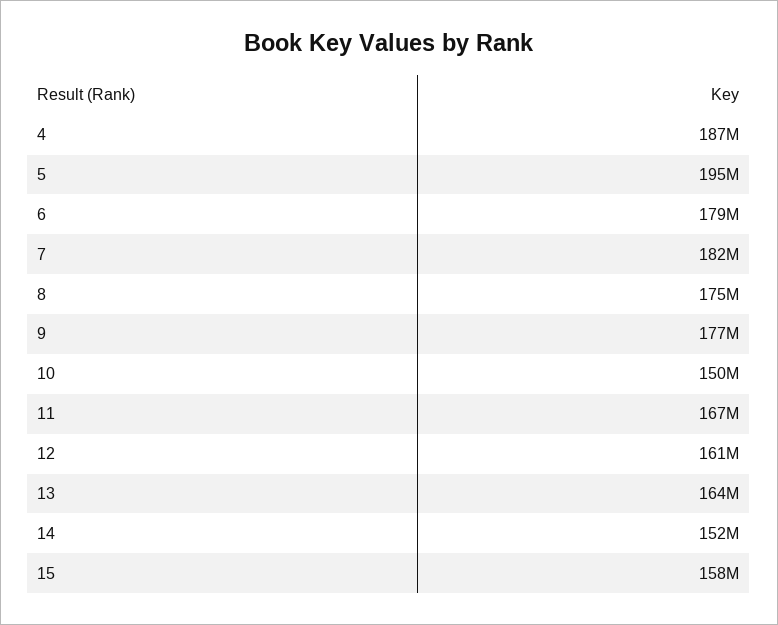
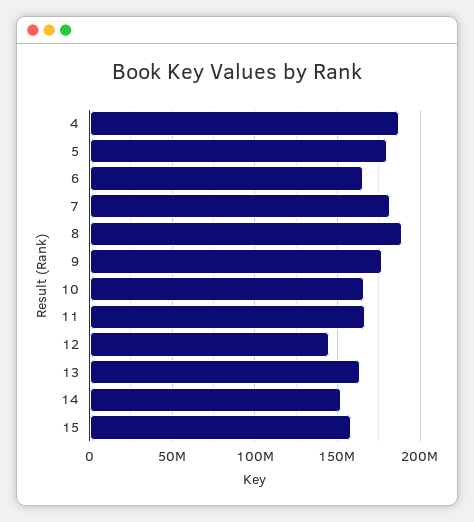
  {
    "4": 187000000,
-   "5": 195000000,
+   "5": 180000000,
-   "6": 179000000,
+   "6": 165000000,
    "7": 182000000,
-   "8": 175000000,
+   "8": 190000000,
    "9": 177000000,
-   "10": 150000000,
+   "10": 165000000,
    "11": 167000000,
-   "12": 161000000,
+   "12": 145000000,
    "13": 164000000,
    "14": 152000000,
    "15": 158000000
  }

